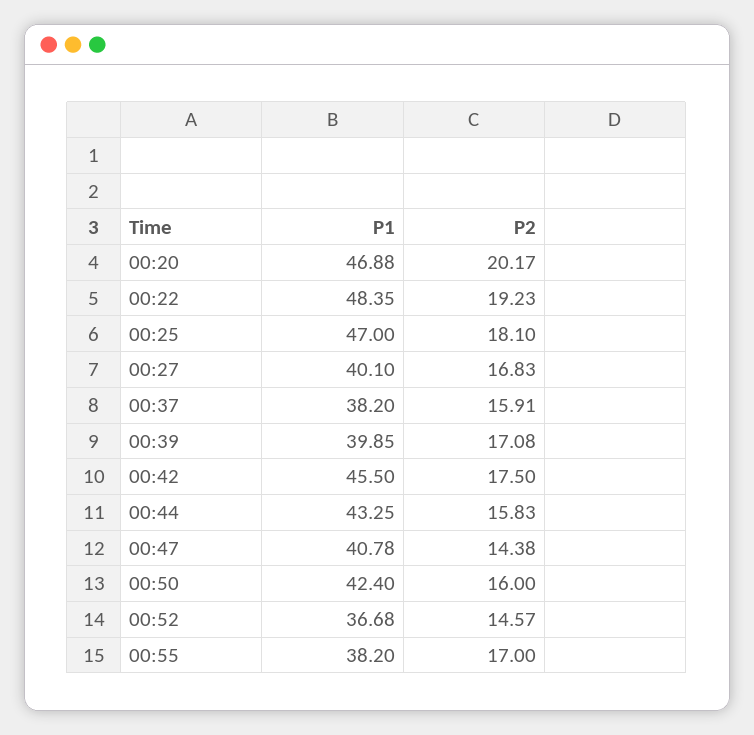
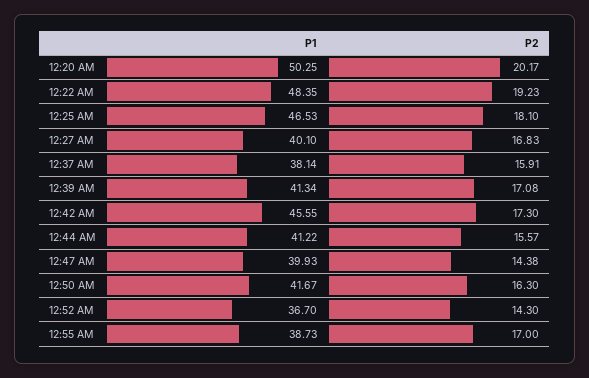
  {
    "P1": {
-     "00:20": 46.88,
+     "00:20": 50.25,
      "00:22": 48.35,
-     "00:25": 47,
+     "00:25": 46.53,
      "00:27": 40.1,
-     "00:37": 38.2,
+     "00:37": 38.14,
-     "00:39": 39.85,
+     "00:39": 41.34,
-     "00:42": 45.5,
+     "00:42": 45.55,
-     "00:44": 43.25,
+     "00:44": 41.22,
-     "00:47": 40.78,
+     "00:47": 39.93,
-     "00:50": 42.4,
+     "00:50": 41.67,
-     "00:52": 36.68,
+     "00:52": 36.7,
-     "00:55": 38.2
+     "00:55": 38.73
    },
    "P2": {
      "00:20": 20.17,
      "00:22": 19.23,
      "00:25": 18.1,
      "00:27": 16.83,
      "00:37": 15.91,
      "00:39": 17.08,
-     "00:42": 17.5,
+     "00:42": 17.3,
-     "00:44": 15.83,
+     "00:44": 15.57,
      "00:47": 14.38,
-     "00:50": 16,
+     "00:50": 16.3,
-     "00:52": 14.57,
+     "00:52": 14.3,
      "00:55": 17
    }
  }

